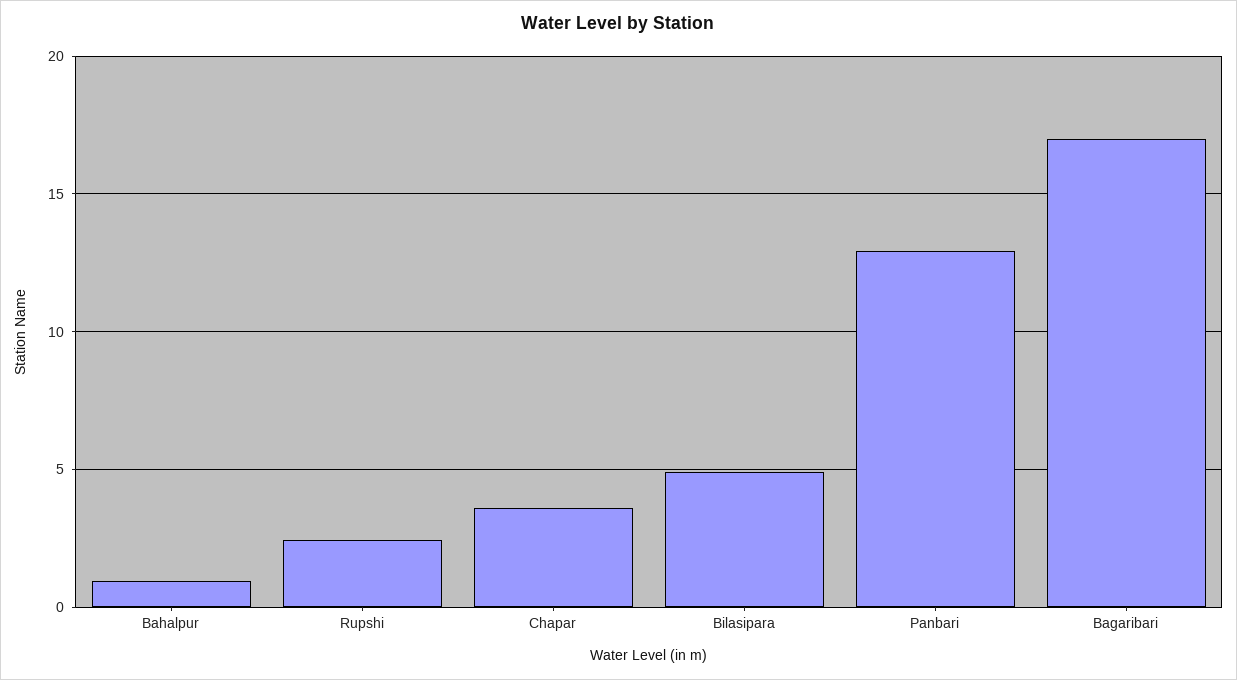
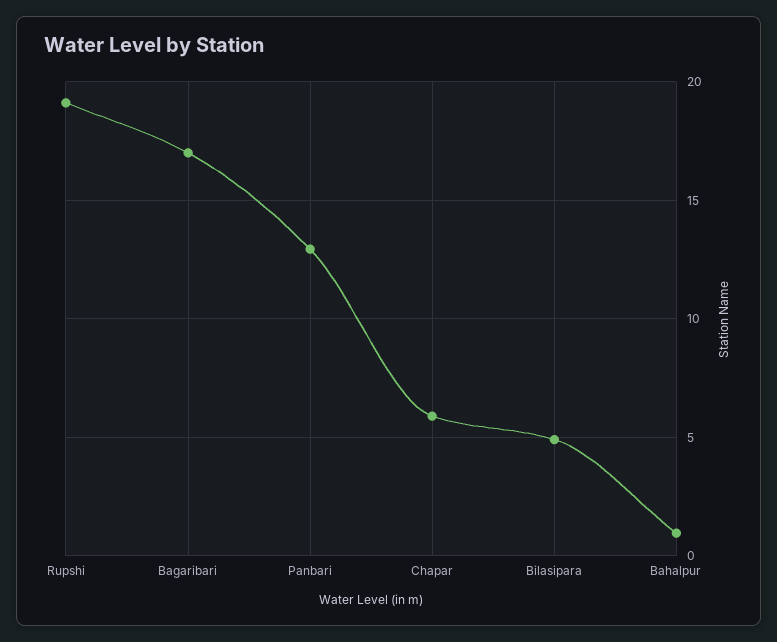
  {
    "Bahalpur": 1,
-   "Rupshi": 2.5,
+   "Rupshi": 19,
-   "Chapar": 3.5,
+   "Chapar": 6,
    "Bilasipara": 5,
    "Panbari": 13,
    "Bagaribari": 17
  }

